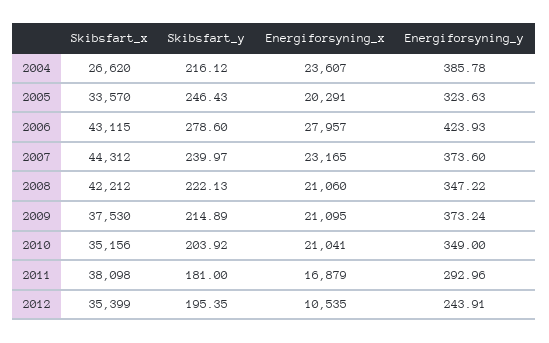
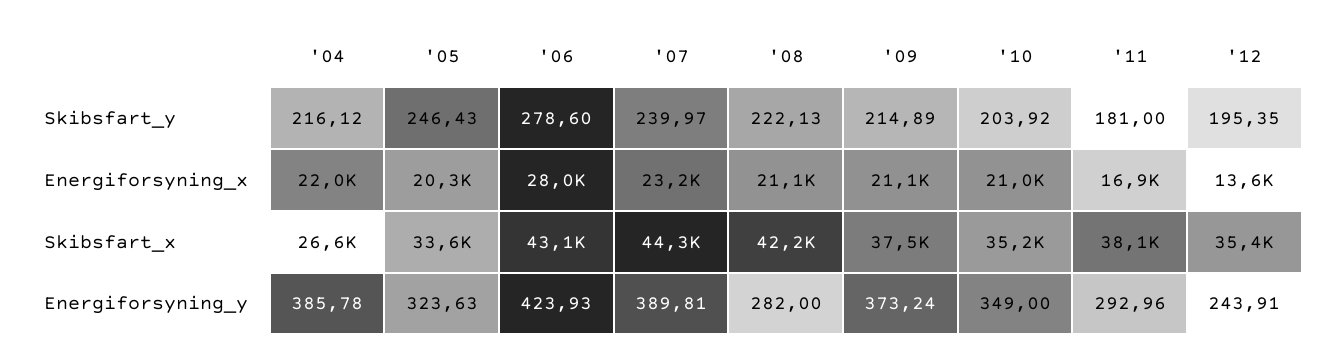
  {
    "Skibsfart_x": {
      "2004": 26620,
      "2005": 33570,
      "2006": 43115,
      "2007": 44312,
      "2008": 42212,
      "2009": 37530,
      "2010": 35156,
      "2011": 38098,
      "2012": 35399
    },
    "Skibsfart_y": {
      "2004": 216.12,
      "2005": 246.43,
      "2006": 278.6,
      "2007": 239.97,
      "2008": 222.13,
      "2009": 214.89,
      "2010": 203.92,
      "2011": 181,
      "2012": 195.35
    },
    "Energiforsyning_x": {
-     "2004": 23607,
+     "2004": 22000,
      "2005": 20291,
      "2006": 27957,
      "2007": 23165,
      "2008": 21060,
      "2009": 21095,
      "2010": 21041,
      "2011": 16879,
-     "2012": 10535
+     "2012": 13600
    },
    "Energiforsyning_y": {
      "2004": 385.78,
      "2005": 323.63,
      "2006": 423.93,
-     "2007": 373.6,
+     "2007": 389.81,
-     "2008": 347.22,
+     "2008": 282,
      "2009": 373.24,
      "2010": 349,
      "2011": 292.96,
      "2012": 243.91
    }
  }

